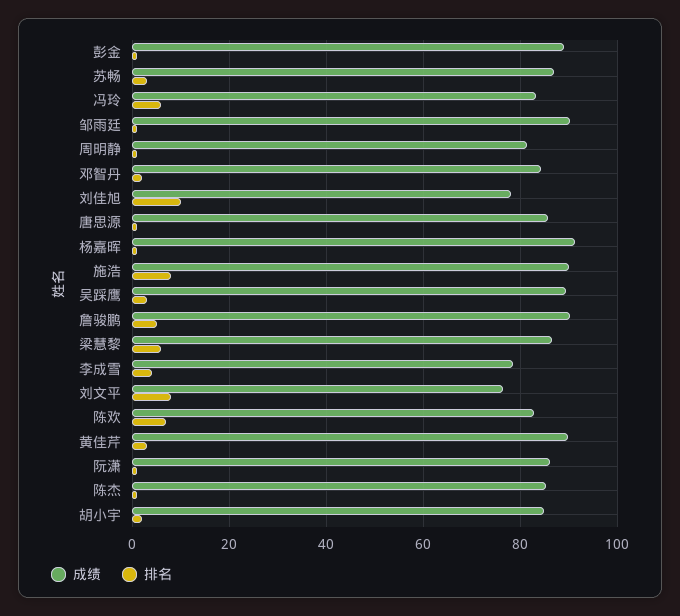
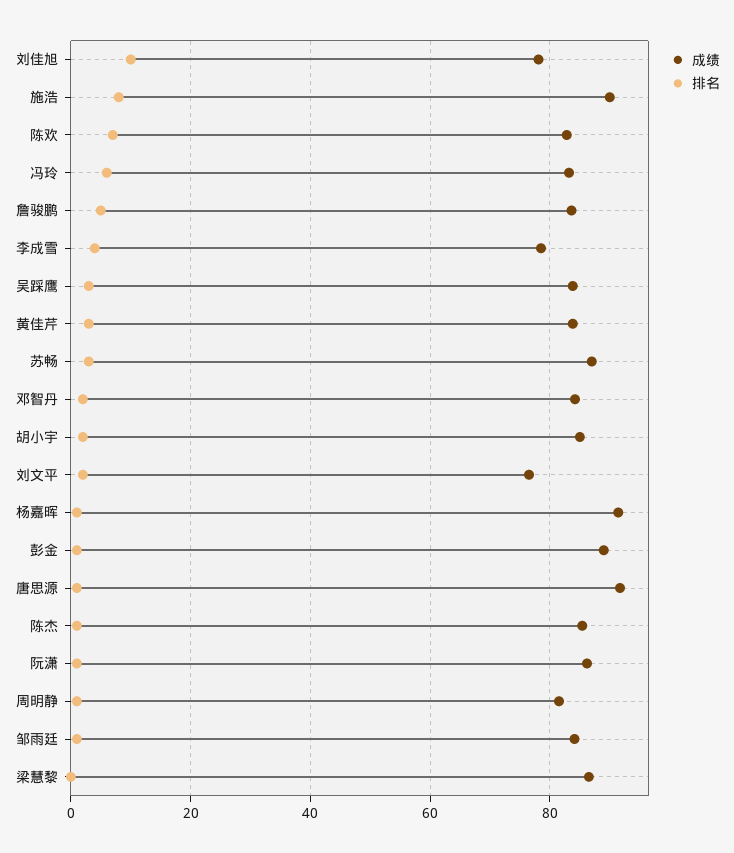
  {
    "成绩": {
      "彭金": 90,
      "苏畅": 88,
      "冯玲": 84,
-     "邹雨廷": 90,
+     "邹雨廷": 84,
      "周明静": 82,
      "邓智丹": 84,
      "刘佳旭": 78,
-     "唐思源": 86,
+     "唐思源": 92,
      "杨嘉晖": 92,
      "施浩": 90,
-     "吴踩鹰": 90,
+     "吴踩鹰": 84,
-     "詹骏鹏": 90,
+     "詹骏鹏": 84,
      "梁慧黎": 86,
      "李成雪": 78,
      "刘文平": 76,
      "陈欢": 82,
-     "黄佳芹": 90,
+     "黄佳芹": 84,
      "阮潇": 86,
      "陈杰": 86,
      "胡小宇": 86
    },
    "排名": {
      "彭金": 2,
      "苏畅": 4,
      "冯玲": 6,
      "邹雨廷": 2,
      "周明静": 2,
      "邓智丹": 2,
      "刘佳旭": 10,
      "唐思源": 2,
      "杨嘉晖": 2,
      "施浩": 8,
      "吴踩鹰": 4,
      "詹骏鹏": 6,
-     "梁慧黎": 6,
+     "梁慧黎": 0,
      "李成雪": 4,
-     "刘文平": 8,
+     "刘文平": 2,
      "陈欢": 8,
      "黄佳芹": 4,
      "阮潇": 2,
      "陈杰": 2,
      "胡小宇": 2
    }
  }

